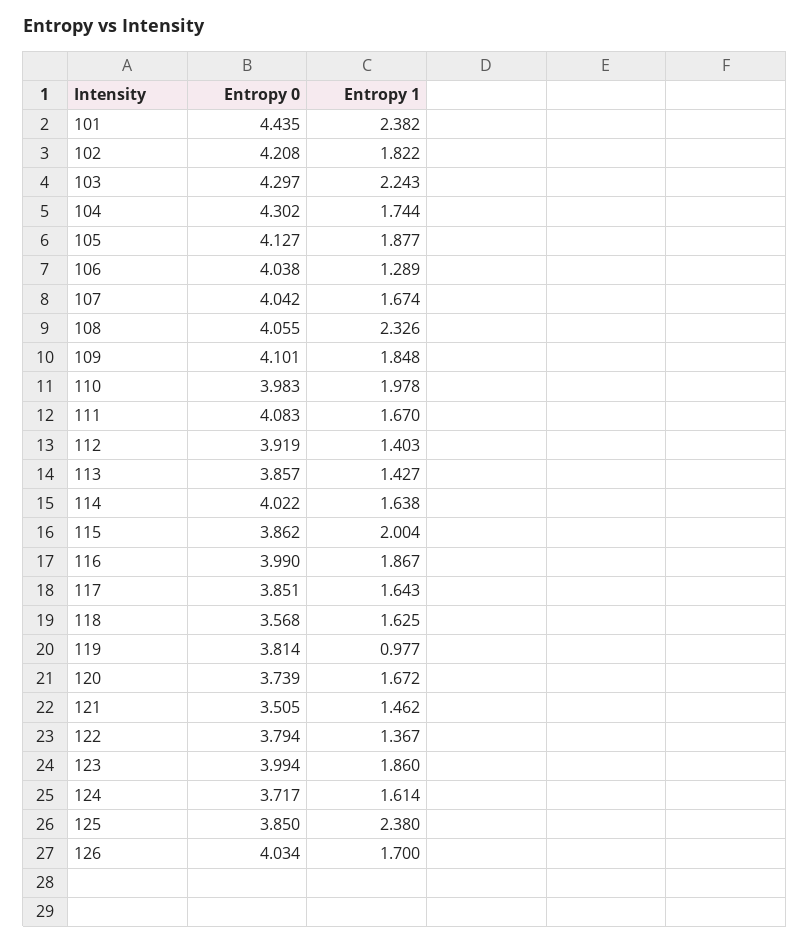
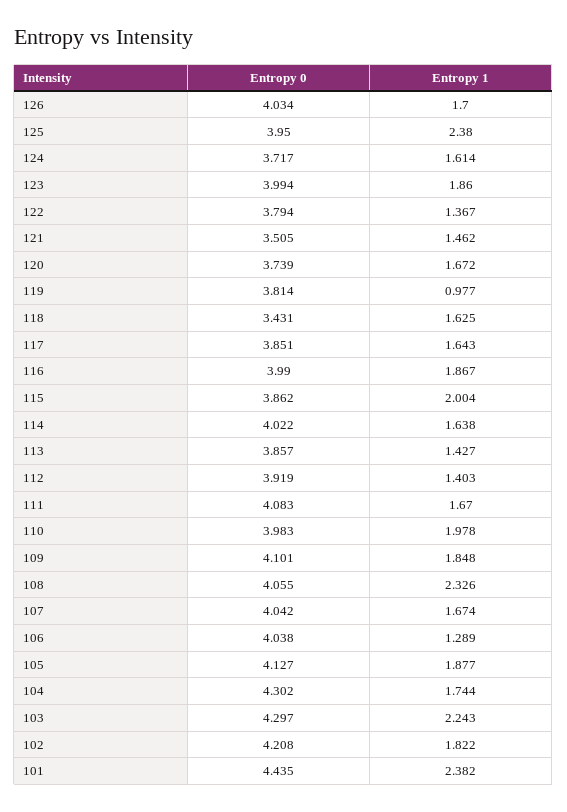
  {
    "Entropy 0": {
      "101": 4.435,
      "102": 4.208,
      "103": 4.297,
      "104": 4.302,
      "105": 4.127,
      "106": 4.038,
      "107": 4.042,
      "108": 4.055,
      "109": 4.101,
      "110": 3.983,
      "111": 4.083,
      "112": 3.919,
      "113": 3.857,
      "114": 4.022,
      "115": 3.862,
      "116": 3.99,
      "117": 3.851,
-     "118": 3.568,
+     "118": 3.431,
      "119": 3.814,
      "120": 3.739,
      "121": 3.505,
      "122": 3.794,
      "123": 3.994,
      "124": 3.717,
-     "125": 3.85,
+     "125": 3.95,
      "126": 4.034
    },
    "Entropy 1": {
      "101": 2.382,
      "102": 1.822,
      "103": 2.243,
      "104": 1.744,
      "105": 1.877,
      "106": 1.289,
      "107": 1.674,
      "108": 2.326,
      "109": 1.848,
      "110": 1.978,
      "111": 1.67,
      "112": 1.403,
      "113": 1.427,
      "114": 1.638,
      "115": 2.004,
      "116": 1.867,
      "117": 1.643,
      "118": 1.625,
      "119": 0.977,
      "120": 1.672,
      "121": 1.462,
      "122": 1.367,
      "123": 1.86,
      "124": 1.614,
      "125": 2.38,
      "126": 1.7
    }
  }

